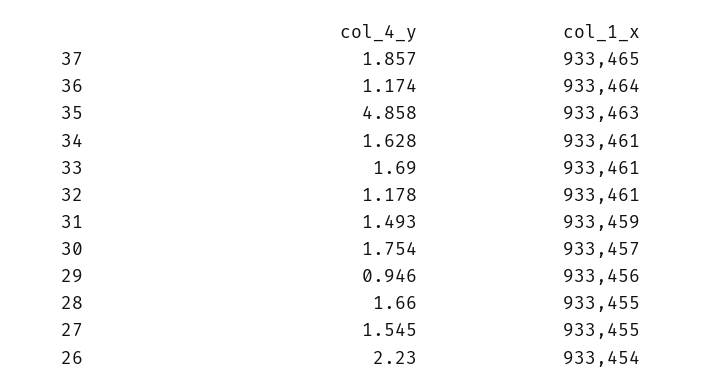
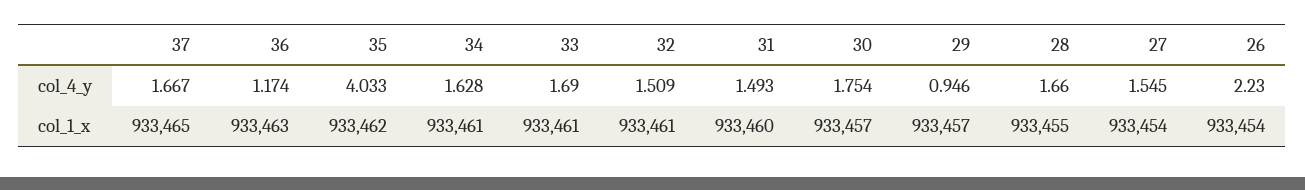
  {
    "col_4_y": {
-     "37": 1.857,
+     "37": 1.667,
      "36": 1.174,
-     "35": 4.858,
+     "35": 4.033,
      "34": 1.628,
      "33": 1.69,
-     "32": 1.178,
+     "32": 1.509,
      "31": 1.493,
      "30": 1.754,
      "29": 0.946,
      "28": 1.66,
      "27": 1.545,
      "26": 2.23
    },
    "col_1_x": {
      "37": 933465,
-     "36": 933464,
+     "36": 933463,
-     "35": 933463,
+     "35": 933462,
      "34": 933461,
      "33": 933461,
      "32": 933461,
-     "31": 933459,
+     "31": 933460,
      "30": 933457,
-     "29": 933456,
+     "29": 933457,
      "28": 933455,
-     "27": 933455,
+     "27": 933454,
      "26": 933454
    }
  }

